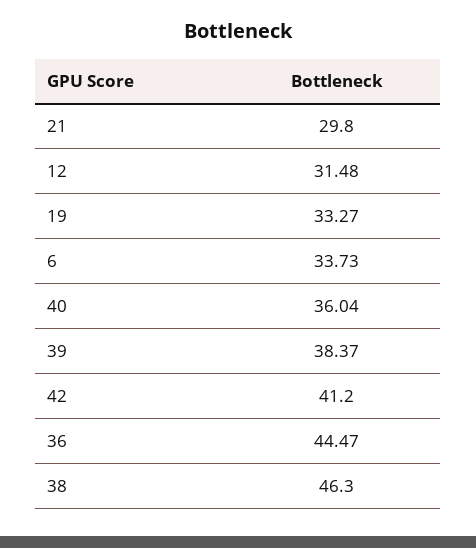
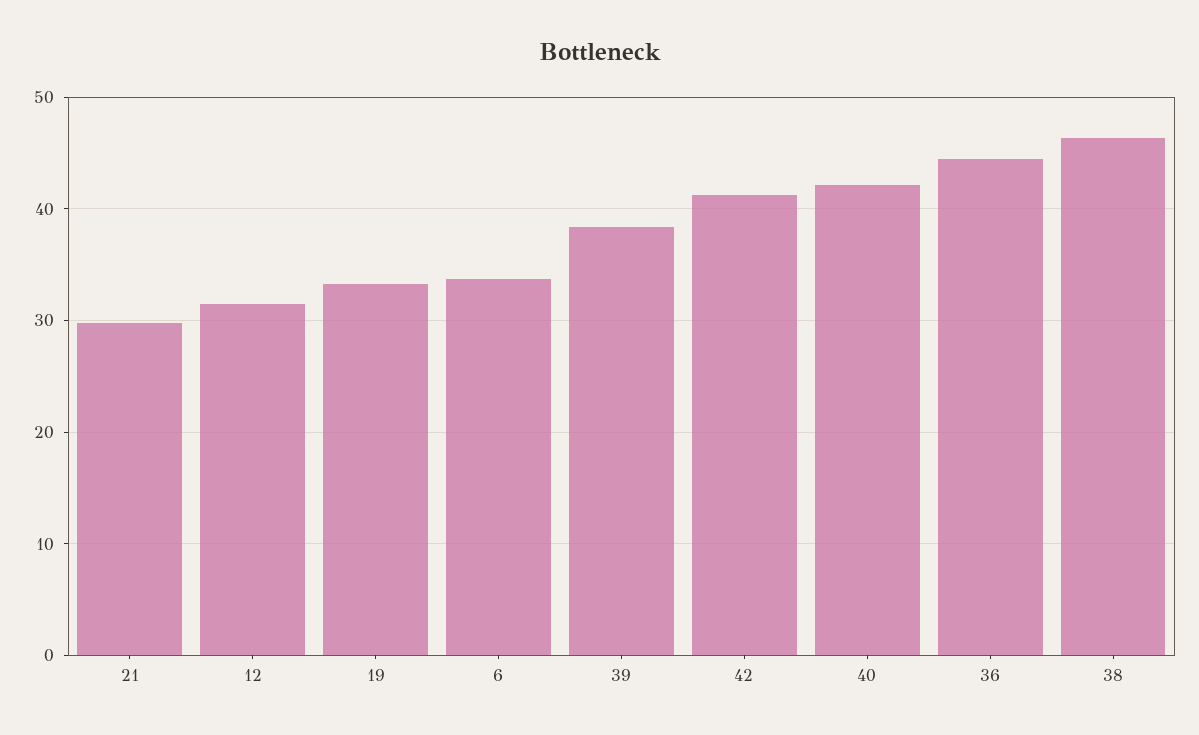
  {
    "21": 29.8,
    "12": 31.48,
    "19": 33.27,
    "6": 33.73,
-   "40": 36.04,
+   "40": 42,
    "39": 38.37,
    "42": 41.2,
    "36": 44.47,
    "38": 46.3
  }

